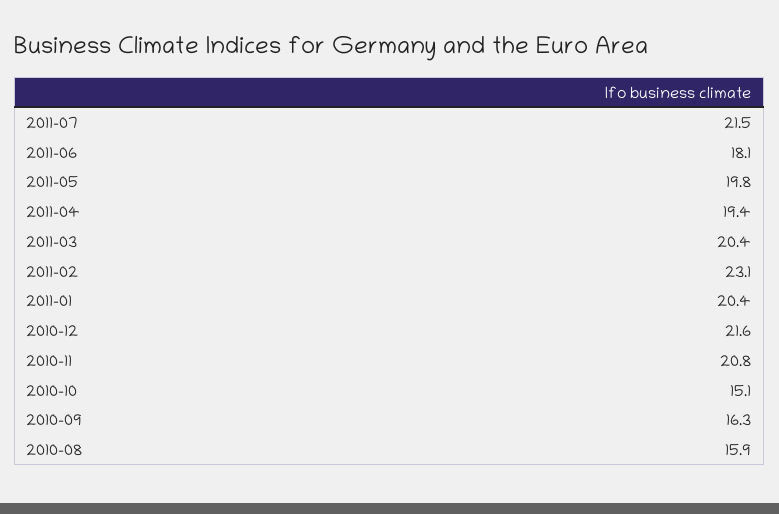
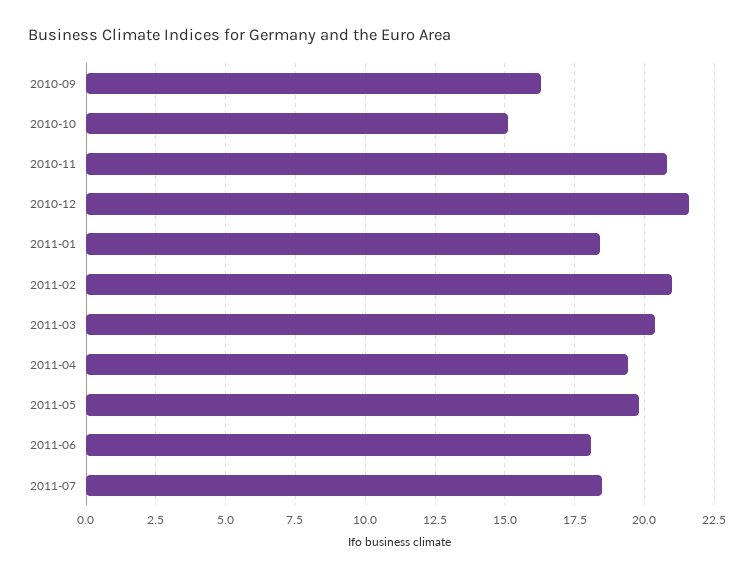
  {
-   "2011-07": 21.5,
+   "2011-07": 18.5,
    "2011-06": 18.1,
    "2011-05": 19.8,
    "2011-04": 19.4,
    "2011-03": 20.4,
-   "2011-02": 23.1,
+   "2011-02": 21,
-   "2011-01": 20.4,
+   "2011-01": 18.5,
    "2010-12": 21.6,
    "2010-11": 20.8,
    "2010-10": 15.1,
-   "2010-09": 16.3,
+   "2010-09": 16.3
-   "2010-08": 15.9
  }

